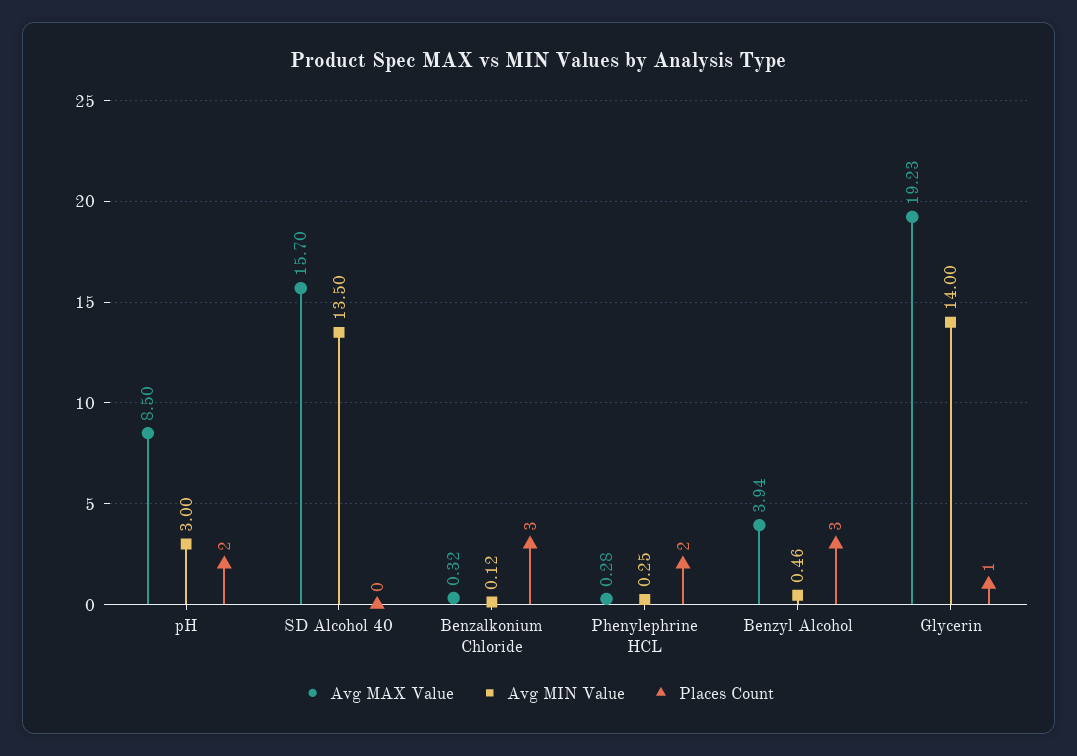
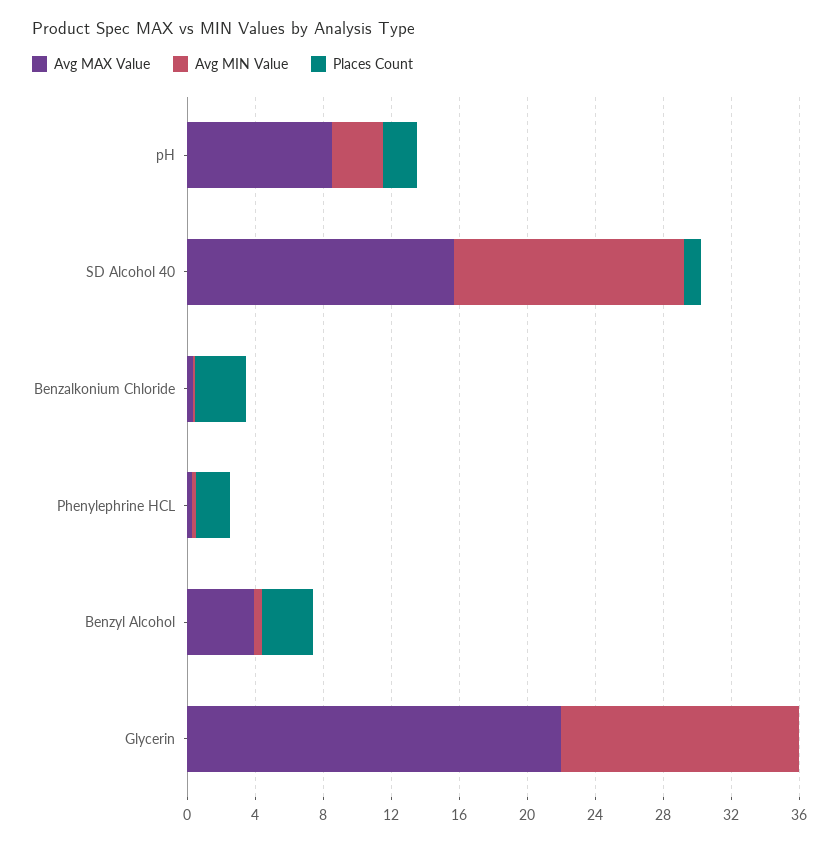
  {
    "Avg MAX Value": {
      "pH": 8.5,
      "SD Alcohol 40": 15.7,
      "Benzalkonium Chloride": 0.32,
      "Phenylephrine HCL": 0.28,
      "Benzyl Alcohol": 3.94,
-     "Glycerin": 19.23
+     "Glycerin": 22
    },
    "Avg MIN Value": {
      "pH": 3,
      "SD Alcohol 40": 13.5,
      "Benzalkonium Chloride": 0.12,
      "Phenylephrine HCL": 0.25,
      "Benzyl Alcohol": 0.46,
      "Glycerin": 14
    },
    "Places Count": {
      "pH": 2,
-     "SD Alcohol 40": 0,
+     "SD Alcohol 40": 1,
      "Benzalkonium Chloride": 3,
      "Phenylephrine HCL": 2,
      "Benzyl Alcohol": 3,
-     "Glycerin": 1
+     "Glycerin": 0
    }
  }

